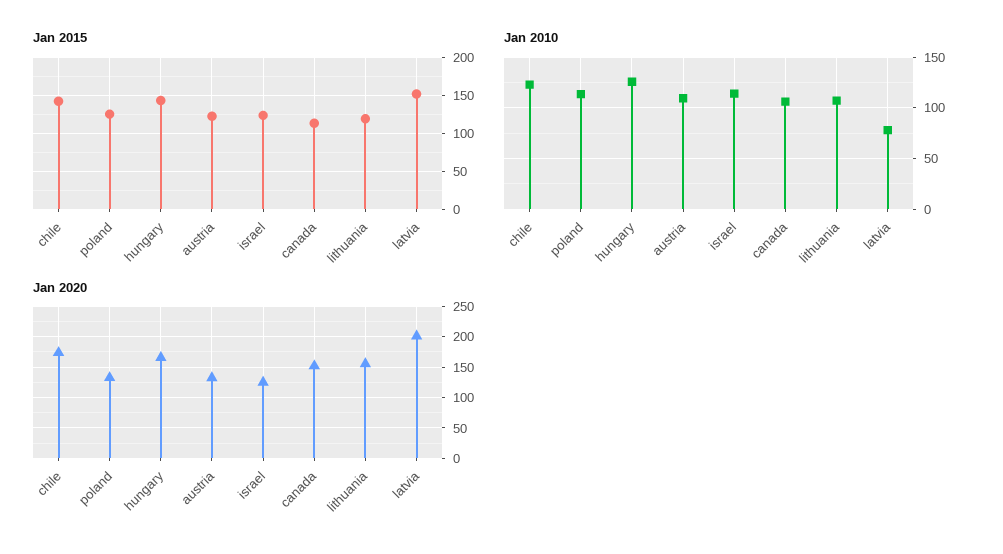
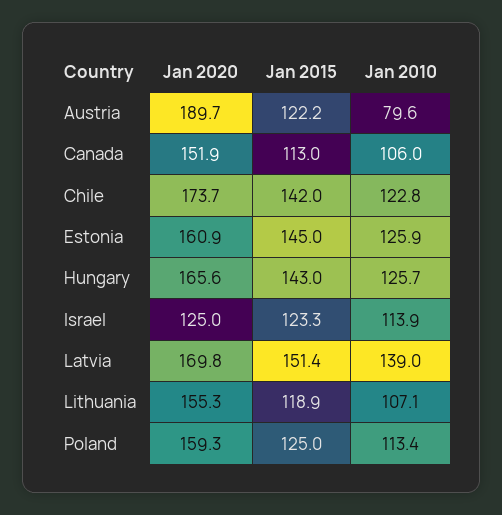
  {
    "Jan 2015": {
      "chile": 142,
      "poland": 125,
      "hungary": 143,
      "austria": 122.2,
      "israel": 123.3,
      "canada": 113,
      "lithuania": 118.9,
-     "latvia": 151.4
+     "latvia": 151.4,
+     "Estonia": 145
    },
    "Jan 2010": {
      "chile": 122.8,
      "poland": 113.4,
      "hungary": 125.7,
-     "austria": 110,
+     "austria": 79.6,
      "israel": 113.9,
      "canada": 106,
      "lithuania": 107.1,
-     "latvia": 80
+     "latvia": 139,
+     "Estonia": 125.9
    },
    "Jan 2020": {
      "chile": 173.7,
-     "poland": 130,
+     "poland": 159.3,
      "hungary": 165.6,
-     "austria": 130,
+     "austria": 189.7,
      "israel": 125,
      "canada": 151.9,
      "lithuania": 155.3,
-     "latvia": 200
+     "latvia": 169.8,
+     "Estonia": 160.9
    }
  }

